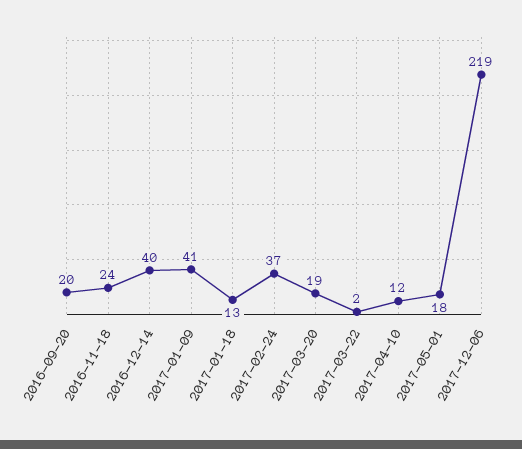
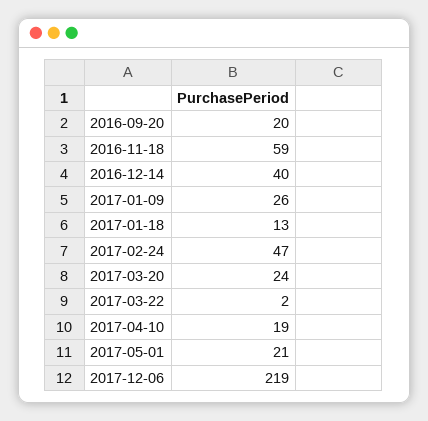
  {
    "2016-09-20": 20,
-   "2016-11-18": 24,
+   "2016-11-18": 59,
    "2016-12-14": 40,
-   "2017-01-09": 41,
+   "2017-01-09": 26,
    "2017-01-18": 13,
-   "2017-02-24": 37,
+   "2017-02-24": 47,
-   "2017-03-20": 19,
+   "2017-03-20": 24,
    "2017-03-22": 2,
-   "2017-04-10": 12,
+   "2017-04-10": 19,
-   "2017-05-01": 18,
+   "2017-05-01": 21,
    "2017-12-06": 219
  }

